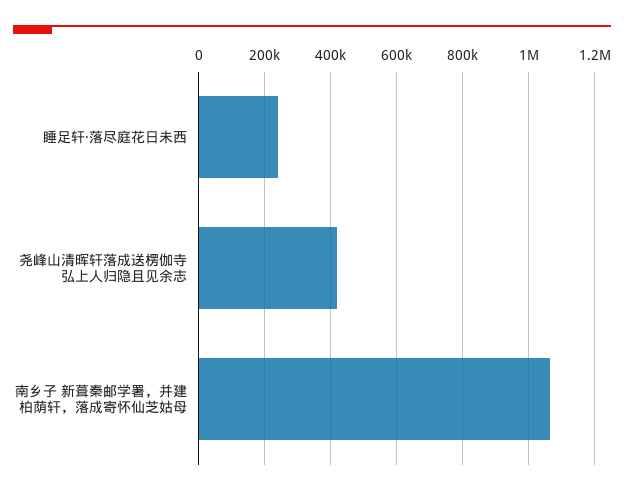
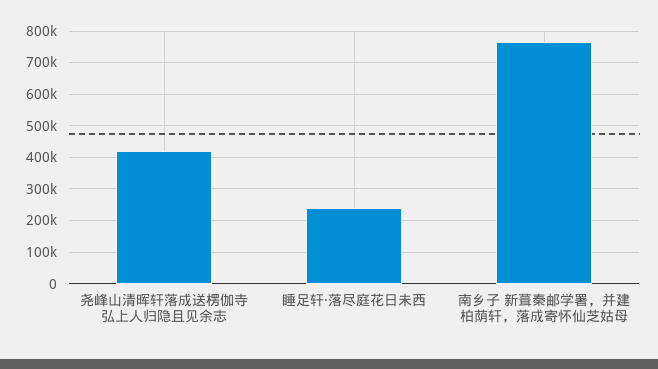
  {
    "睡足轩·落尽庭花日未西": 240000,
    "尧峰山清晖轩落成送楞伽寺弘上人归隐且见余志": 420000,
-   "南乡子 新葺秦邮学署，并建柏荫轩，落成寄怀仙芝姑母": 1060000
+   "南乡子 新葺秦邮学署，并建柏荫轩，落成寄怀仙芝姑母": 760000
  }

